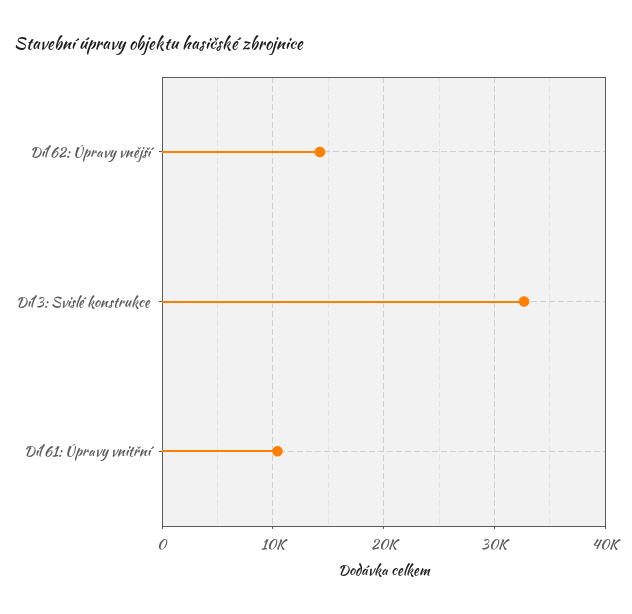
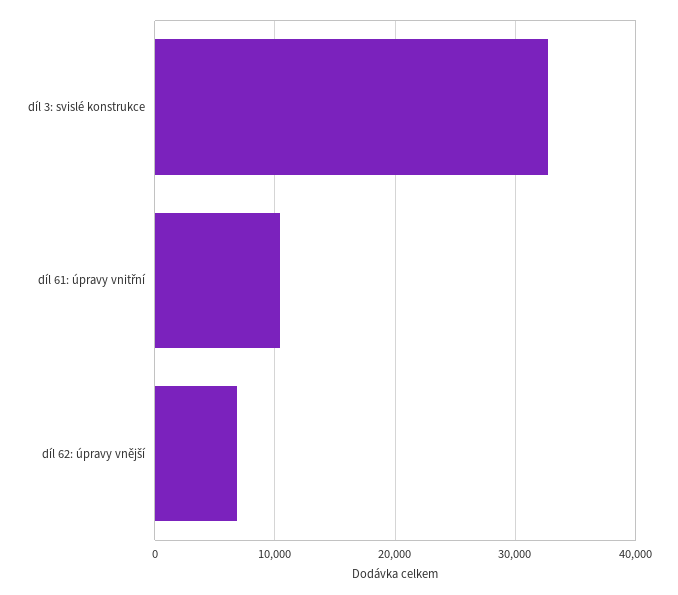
  {
-   "Díl 62: Úpravy vnější": 14000,
+   "Díl 62: Úpravy vnější": 7000,
    "Díl 3: Svislé konstrukce": 33000,
    "Díl 61: Úpravy vnitřní": 10000
  }

